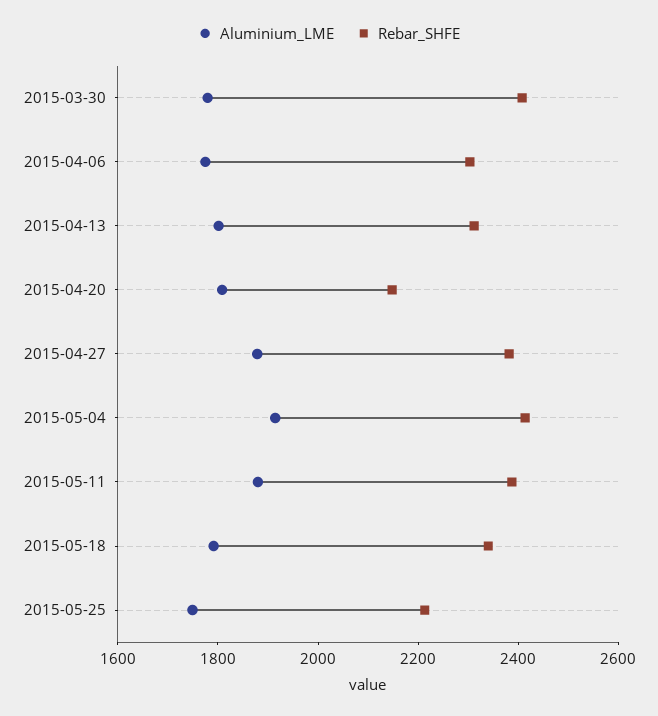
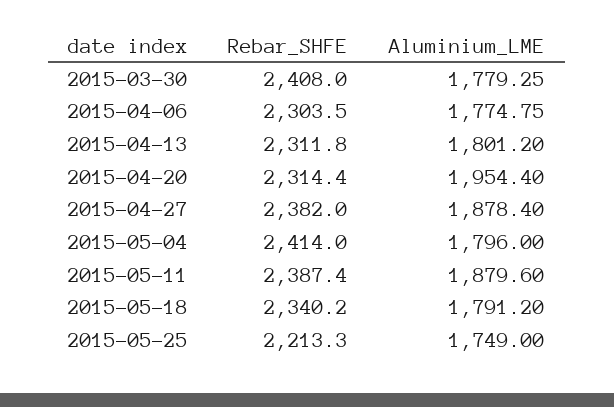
  {
    "Aluminium_LME": {
      "2015-03-30": 1779.25,
      "2015-04-06": 1774.75,
      "2015-04-13": 1801.2,
-     "2015-04-20": 1800,
+     "2015-04-20": 1954.4,
      "2015-04-27": 1878.4,
-     "2015-05-04": 1900,
+     "2015-05-04": 1796,
      "2015-05-11": 1879.6,
      "2015-05-18": 1791.2,
      "2015-05-25": 1749
    },
    "Rebar_SHFE": {
      "2015-03-30": 2408,
      "2015-04-06": 2303.5,
      "2015-04-13": 2311.8,
-     "2015-04-20": 2150,
+     "2015-04-20": 2314.4,
      "2015-04-27": 2382,
      "2015-05-04": 2414,
      "2015-05-11": 2387.4,
      "2015-05-18": 2340.2,
      "2015-05-25": 2213.3
    }
  }

